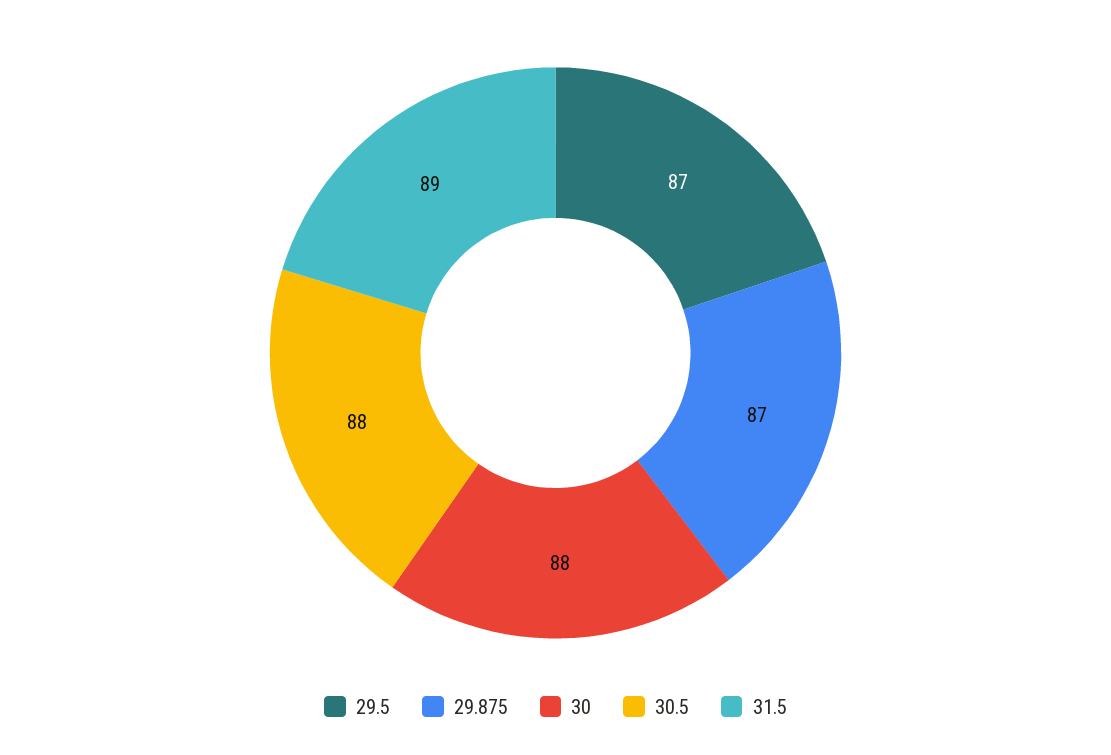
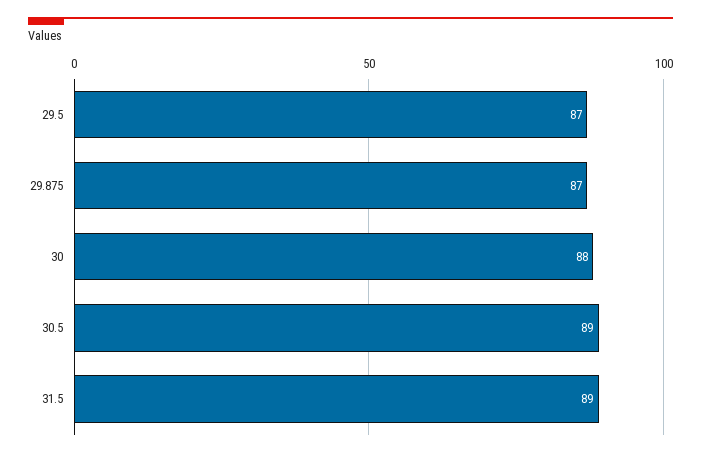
  {
    "29.5": 87,
    "29.875": 87,
    "30": 88,
-   "30.5": 88,
+   "30.5": 89,
    "31.5": 89
  }

